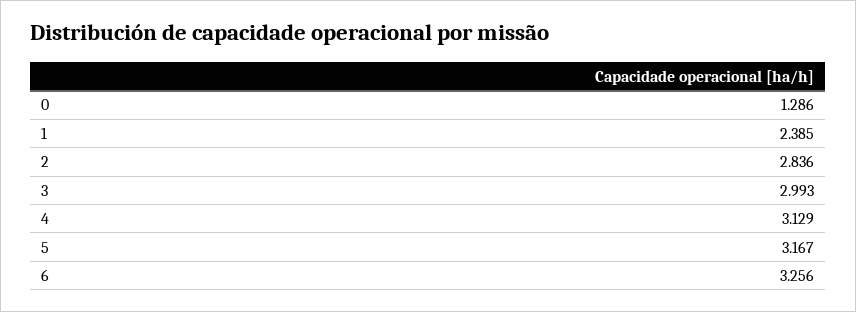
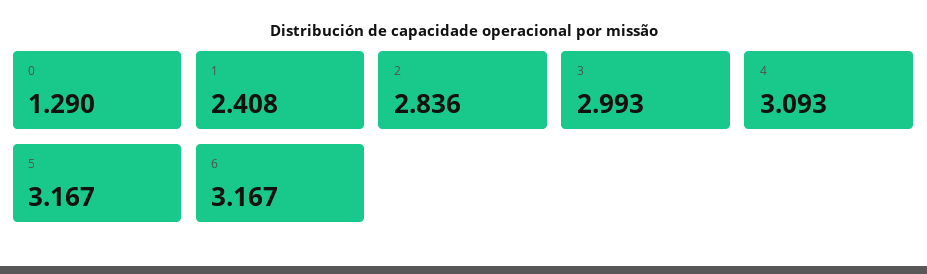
  {
-   "0": 1.286,
+   "0": 1.29,
-   "1": 2.385,
+   "1": 2.408,
    "2": 2.836,
    "3": 2.993,
-   "4": 3.129,
+   "4": 3.093,
    "5": 3.167,
-   "6": 3.256
+   "6": 3.167
  }

